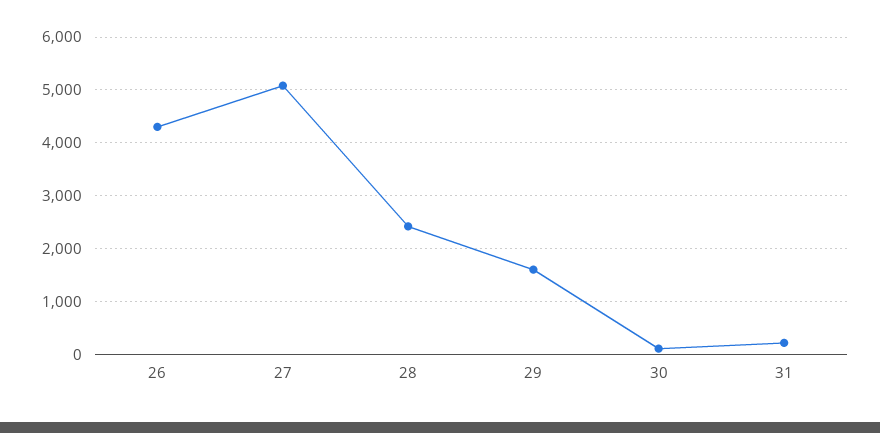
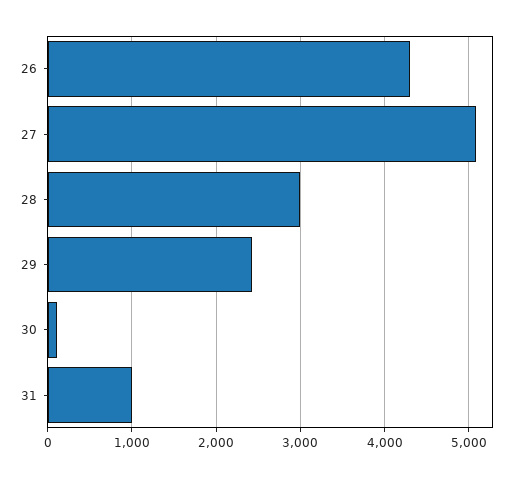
  {
    "26": 4300,
    "27": 5100,
-   "28": 2400,
+   "28": 3000,
-   "29": 1600,
+   "29": 2400,
    "30": 100,
-   "31": 200
+   "31": 1000
  }

